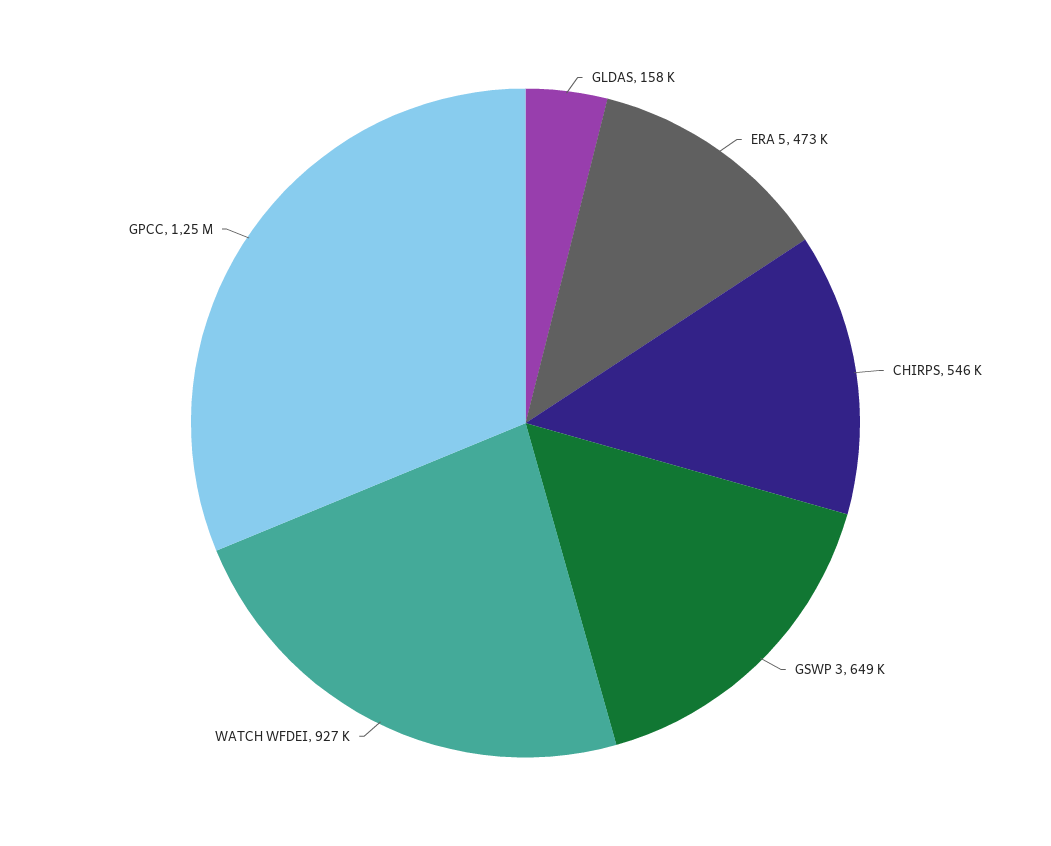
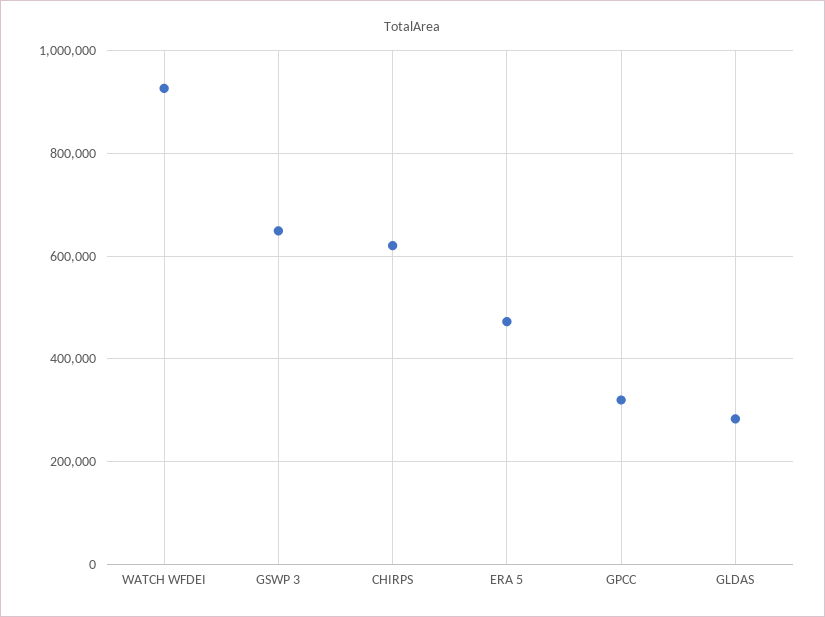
  {
-   "GLDAS": 158000,
+   "GLDAS": 280000,
    "ERA 5": 473000,
-   "CHIRPS": 546000,
+   "CHIRPS": 620000,
    "GSWP 3": 649000,
    "WATCH WFDEI": 927000,
-   "GPCC": 1250000
+   "GPCC": 320000
  }

